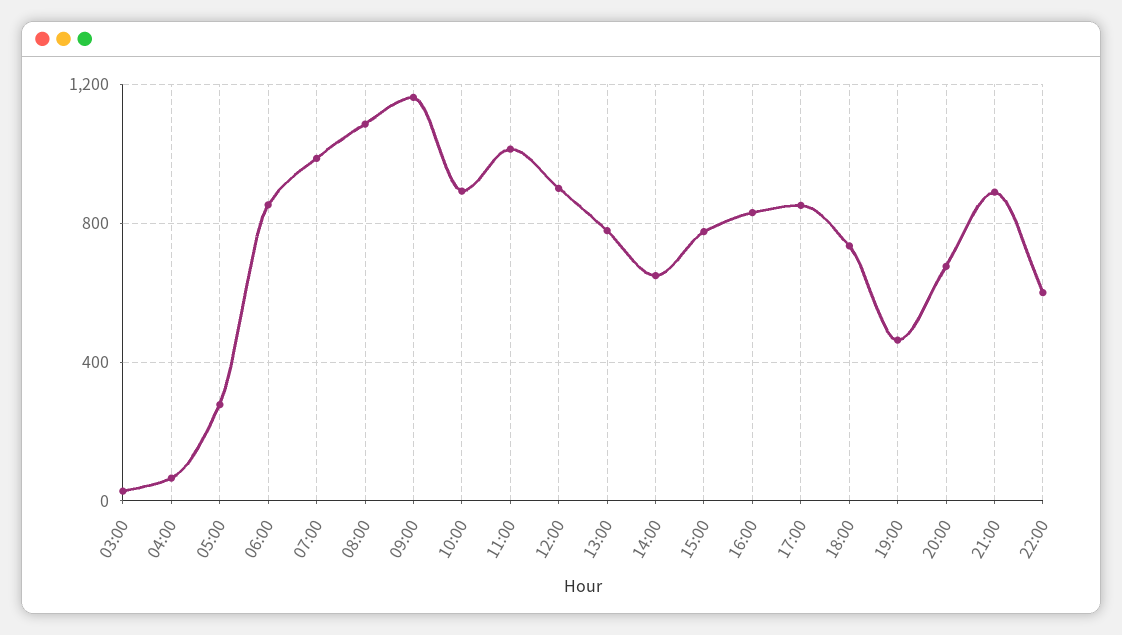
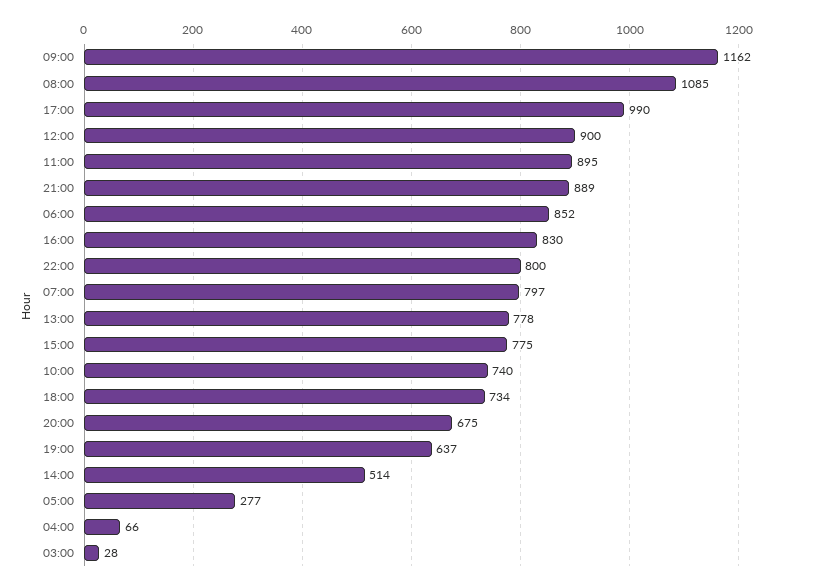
  {
    "03:00": 28,
    "04:00": 66,
    "05:00": 277,
    "06:00": 852,
-   "07:00": 1000,
+   "07:00": 797,
    "08:00": 1085,
    "09:00": 1162,
-   "10:00": 900,
+   "10:00": 740,
-   "11:00": 1000,
+   "11:00": 895,
    "12:00": 900,
    "13:00": 778,
-   "14:00": 650,
+   "14:00": 514,
    "15:00": 775,
    "16:00": 830,
-   "17:00": 850,
+   "17:00": 990,
    "18:00": 734,
-   "19:00": 450,
+   "19:00": 637,
    "20:00": 675,
    "21:00": 889,
-   "22:00": 600
+   "22:00": 800
  }

